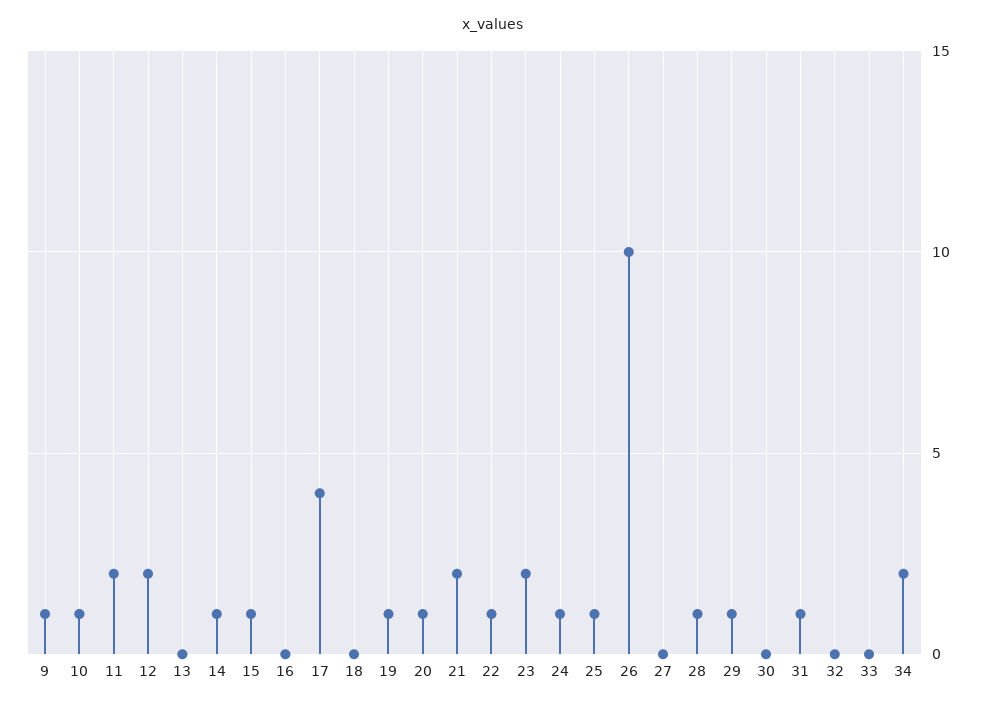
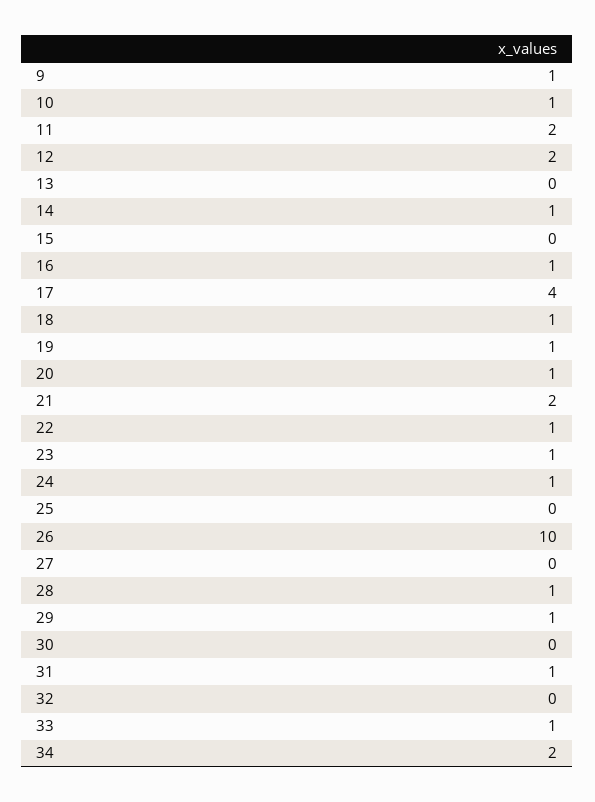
  {
    "9": 1,
    "10": 1,
    "11": 2,
    "12": 2,
    "13": 0,
    "14": 1,
-   "15": 1,
+   "15": 0,
-   "16": 0,
+   "16": 1,
    "17": 4,
-   "18": 0,
+   "18": 1,
    "19": 1,
    "20": 1,
    "21": 2,
    "22": 1,
-   "23": 2,
+   "23": 1,
    "24": 1,
-   "25": 1,
+   "25": 0,
    "26": 10,
    "27": 0,
    "28": 1,
    "29": 1,
    "30": 0,
    "31": 1,
    "32": 0,
-   "33": 0,
+   "33": 1,
    "34": 2
  }

